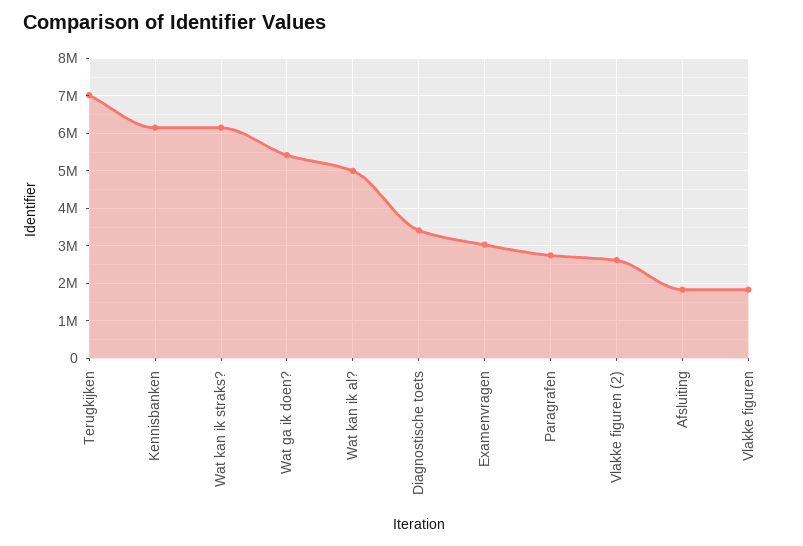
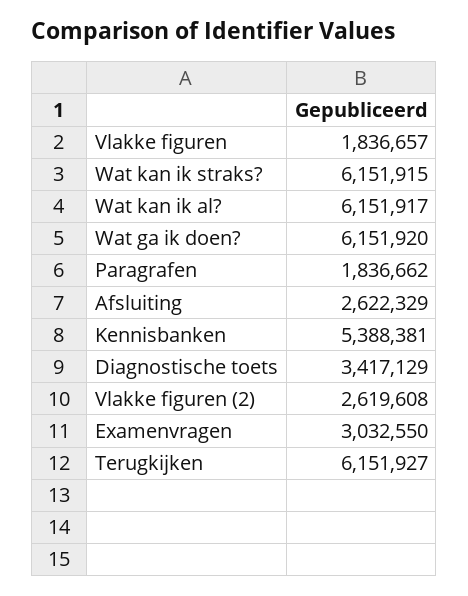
  {
-   "Terugkijken": 7000000,
+   "Terugkijken": 6151927,
-   "Kennisbanken": 6200000,
+   "Kennisbanken": 5388381,
    "Wat kan ik straks?": 6151915,
-   "Wat ga ik doen?": 5400000,
+   "Wat ga ik doen?": 6151920,
-   "Wat kan ik al?": 5000000,
+   "Wat kan ik al?": 6151917,
    "Diagnostische toets": 3417129,
    "Examenvragen": 3032550,
-   "Paragrafen": 2800000,
+   "Paragrafen": 1836662,
    "Vlakke figuren (2)": 2619608,
-   "Afsluiting": 1800000,
+   "Afsluiting": 2622329,
    "Vlakke figuren": 1836657
  }

